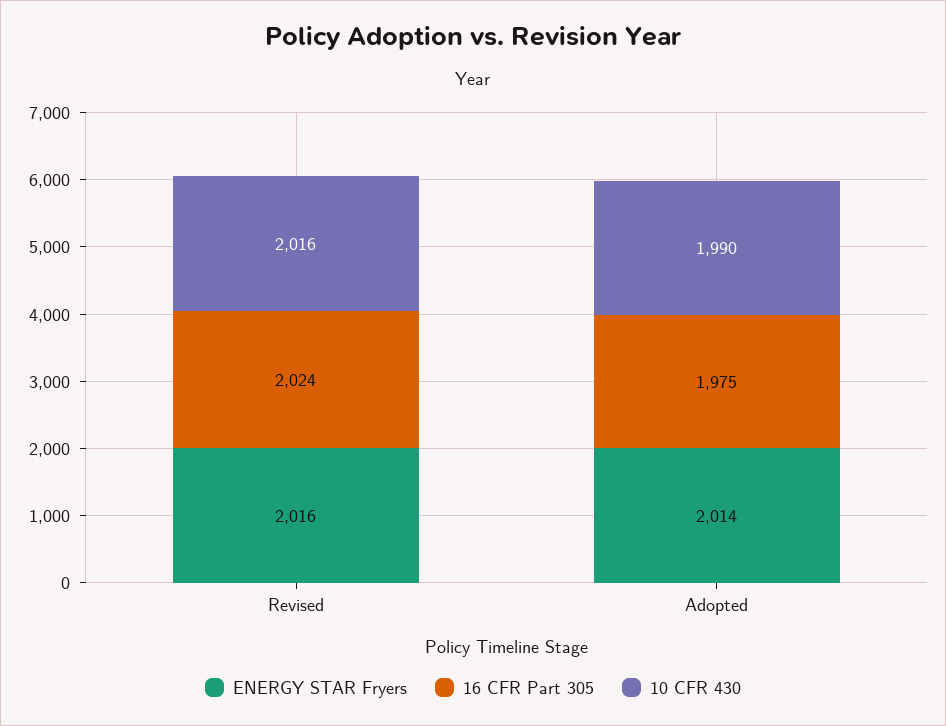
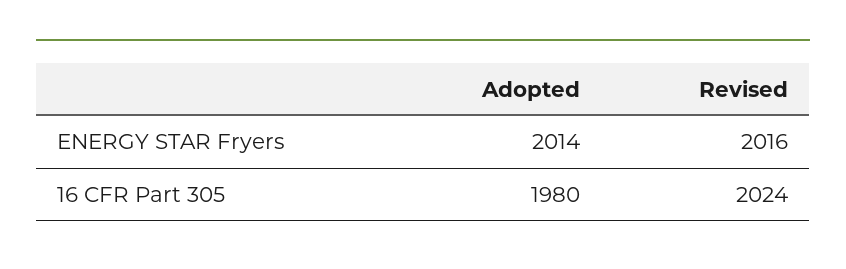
  {
    "ENERGY STAR Fryers": {
      "Revised": 2016,
      "Adopted": 2014
    },
    "16 CFR Part 305": {
      "Revised": 2024,
-     "Adopted": 1975
+     "Adopted": 1980
-   },
+   }
-   "10 CFR 430": {
-     "Revised": 2016,
-     "Adopted": 1990
-   }
  }

